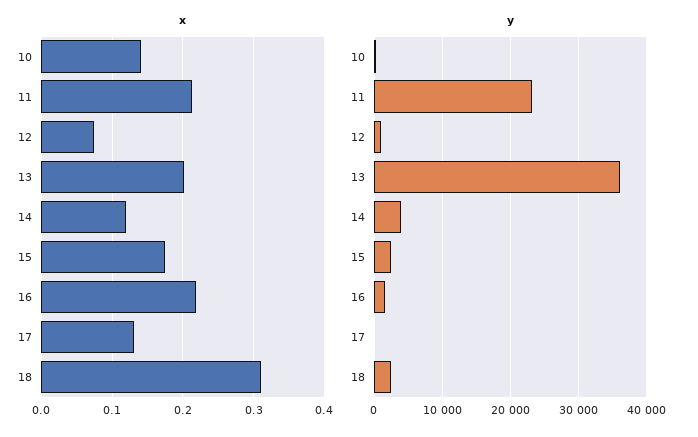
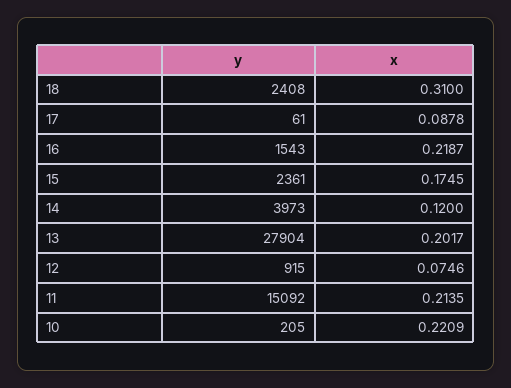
  {
    "x": {
-     "10": 0.14,
+     "10": 0.2209,
      "11": 0.2135,
      "12": 0.0746,
      "13": 0.2017,
      "14": 0.12,
      "15": 0.1745,
      "16": 0.2187,
-     "17": 0.13,
+     "17": 0.0878,
      "18": 0.31
    },
    "y": {
      "10": 205,
-     "11": 23000,
+     "11": 15092,
      "12": 915,
-     "13": 36000,
+     "13": 27904,
      "14": 3973,
      "15": 2361,
      "16": 1543,
      "17": 61,
      "18": 2408
    }
  }

